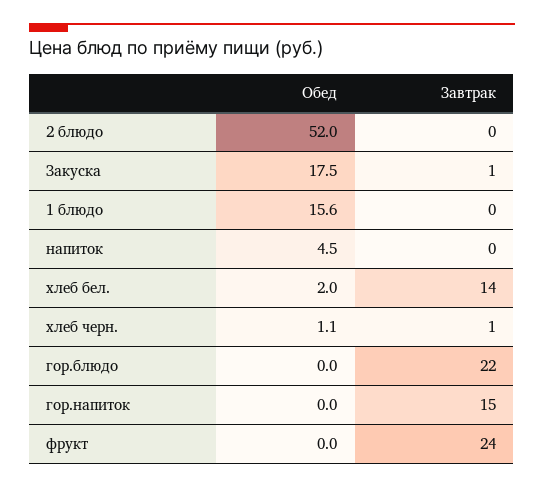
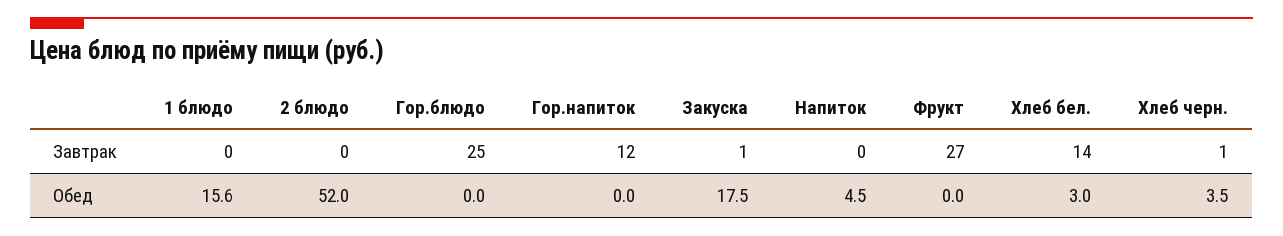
  {
    "Обед": {
      "2 блюдо": 52,
      "Закуска": 17.5,
      "1 блюдо": 15.6,
      "напиток": 4.5,
-     "хлеб бел.": 2,
+     "хлеб бел.": 3,
-     "хлеб черн.": 1.1,
+     "хлеб черн.": 3.5,
      "гор.блюдо": 0,
      "гор.напиток": 0,
      "фрукт": 0
    },
    "Завтрак": {
      "2 блюдо": 0,
      "Закуска": 1,
      "1 блюдо": 0,
      "напиток": 0,
      "хлеб бел.": 14,
      "хлеб черн.": 1,
-     "гор.блюдо": 22,
+     "гор.блюдо": 25,
-     "гор.напиток": 15,
+     "гор.напиток": 12,
-     "фрукт": 24
+     "фрукт": 27
    }
  }

